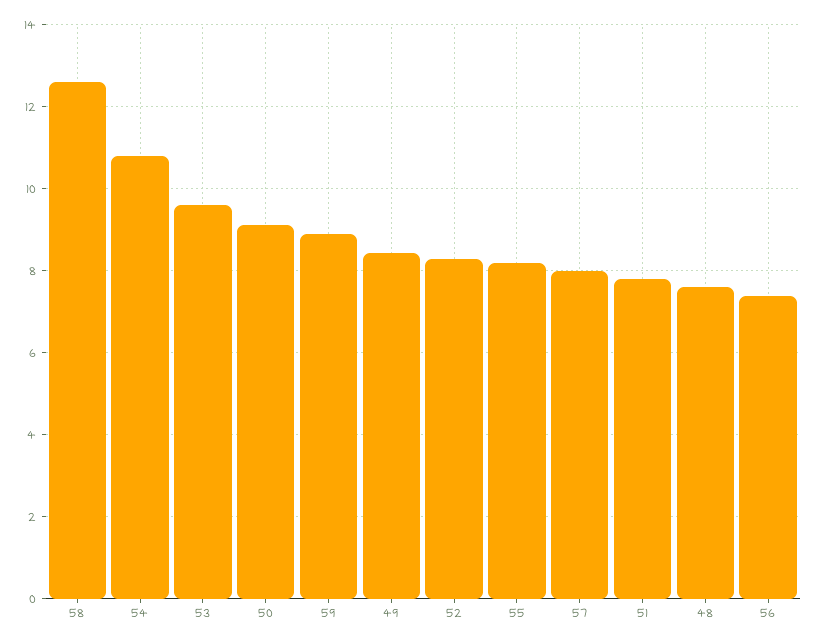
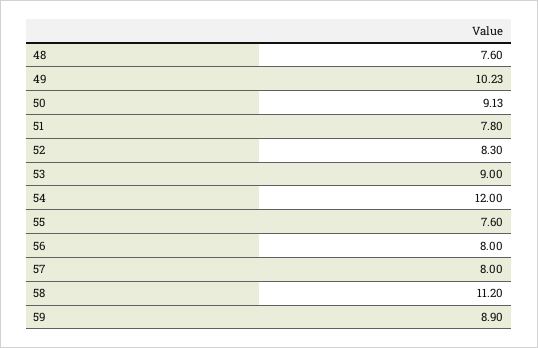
  {
-   "58": 12.6,
+   "58": 11.2,
-   "54": 10.8,
+   "54": 12,
-   "53": 9.6,
+   "53": 9,
    "50": 9.13,
    "59": 8.9,
-   "49": 8.4,
+   "49": 10.23,
    "52": 8.3,
-   "55": 8.2,
+   "55": 7.6,
    "57": 8,
    "51": 7.8,
    "48": 7.6,
-   "56": 7.4
+   "56": 8
  }

